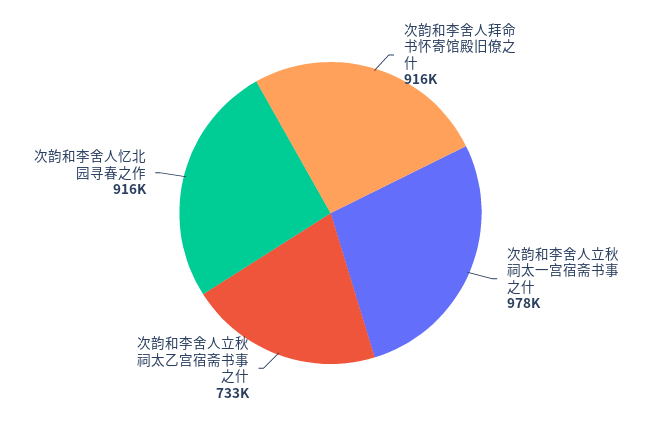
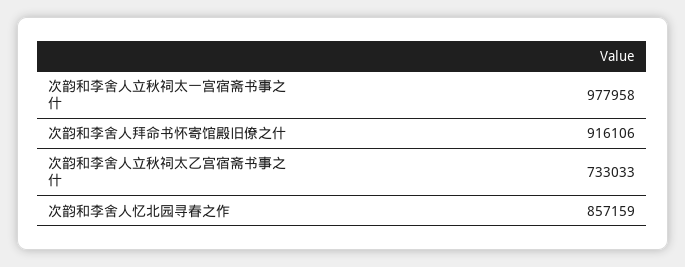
  {
    "次韵和李舍人拜命书怀寄馆殿旧僚之什": 916106,
    "次韵和李舍人立秋祠太一宫宿斋书事之什": 977958,
    "次韵和李舍人立秋祠太乙宫宿斋书事之什": 733033,
-   "次韵和李舍人忆北园寻春之作": 916000
+   "次韵和李舍人忆北园寻春之作": 857159
  }

